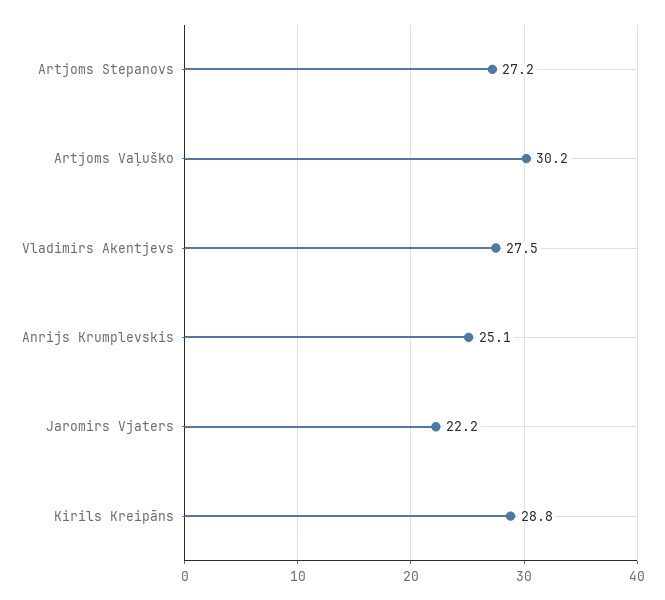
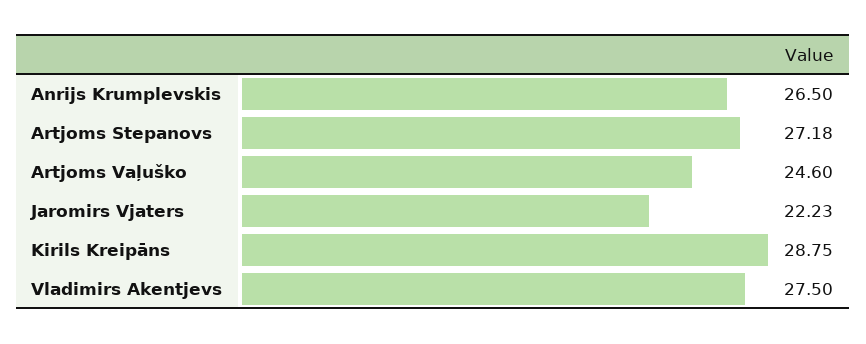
  {
    "Artjoms Stepanovs": 27.18,
-   "Artjoms Vaļuško": 30.2,
+   "Artjoms Vaļuško": 24.6,
    "Vladimirs Akentjevs": 27.5,
-   "Anrijs Krumplevskis": 25.1,
+   "Anrijs Krumplevskis": 26.5,
    "Jaromirs Vjaters": 22.23,
    "Kirils Kreipāns": 28.75
  }

